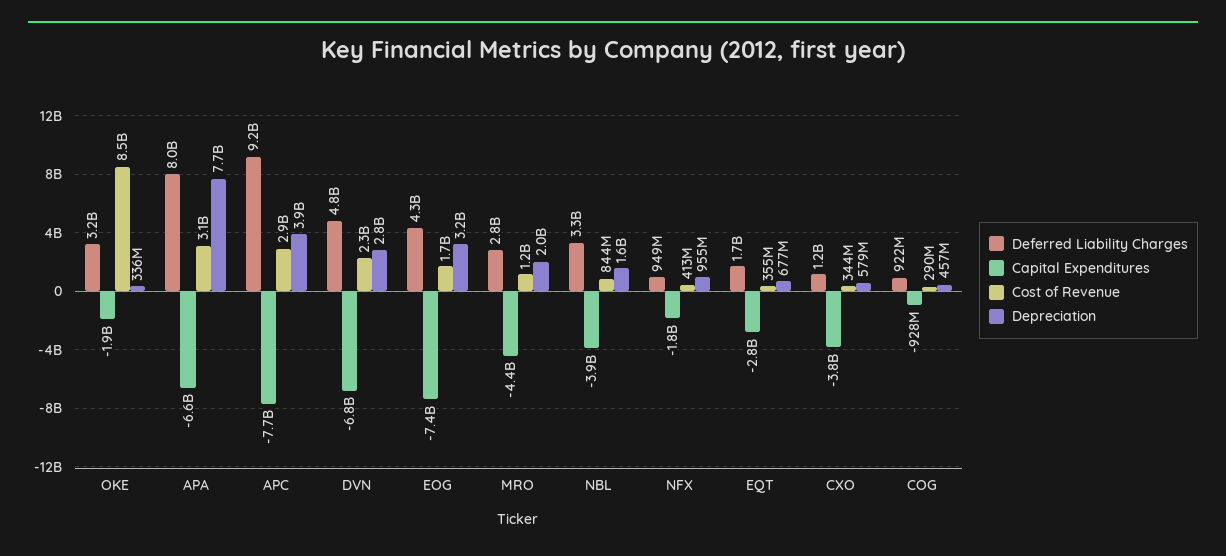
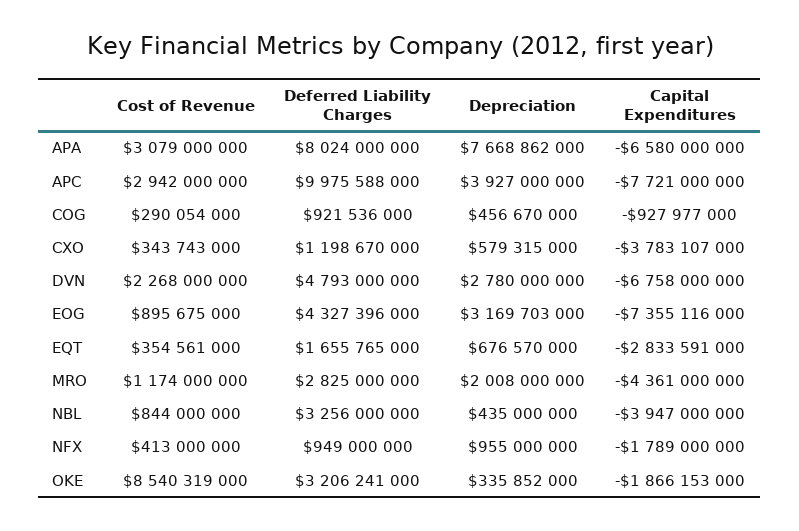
  {
    "Deferred Liability Charges": {
      "OKE": 3206241000,
      "APA": 8024000000,
-     "APC": 9200000000,
+     "APC": 9975588000,
      "DVN": 4793000000,
      "EOG": 4327396000,
      "MRO": 2825000000,
      "NBL": 3256000000,
      "NFX": 949000000,
      "EQT": 1655765000,
      "CXO": 1198670000,
      "COG": 921536000
    },
    "Capital Expenditures": {
      "OKE": -1866153000,
      "APA": -6580000000,
      "APC": -7721000000,
      "DVN": -6758000000,
      "EOG": -7355116000,
      "MRO": -4361000000,
      "NBL": -3947000000,
      "NFX": -1789000000,
      "EQT": -2833591000,
      "CXO": -3783107000,
      "COG": -927977000
    },
    "Cost of Revenue": {
      "OKE": 8540319000,
      "APA": 3079000000,
      "APC": 2942000000,
      "DVN": 2268000000,
-     "EOG": 1700000000,
+     "EOG": 895675000,
      "MRO": 1174000000,
      "NBL": 844000000,
      "NFX": 413000000,
      "EQT": 354561000,
      "CXO": 343743000,
      "COG": 290054000
    },
    "Depreciation": {
      "OKE": 335852000,
      "APA": 7668862000,
      "APC": 3927000000,
      "DVN": 2780000000,
      "EOG": 3169703000,
      "MRO": 2008000000,
-     "NBL": 1600000000,
+     "NBL": 435000000,
      "NFX": 955000000,
      "EQT": 676570000,
      "CXO": 579315000,
      "COG": 456670000
    }
  }

